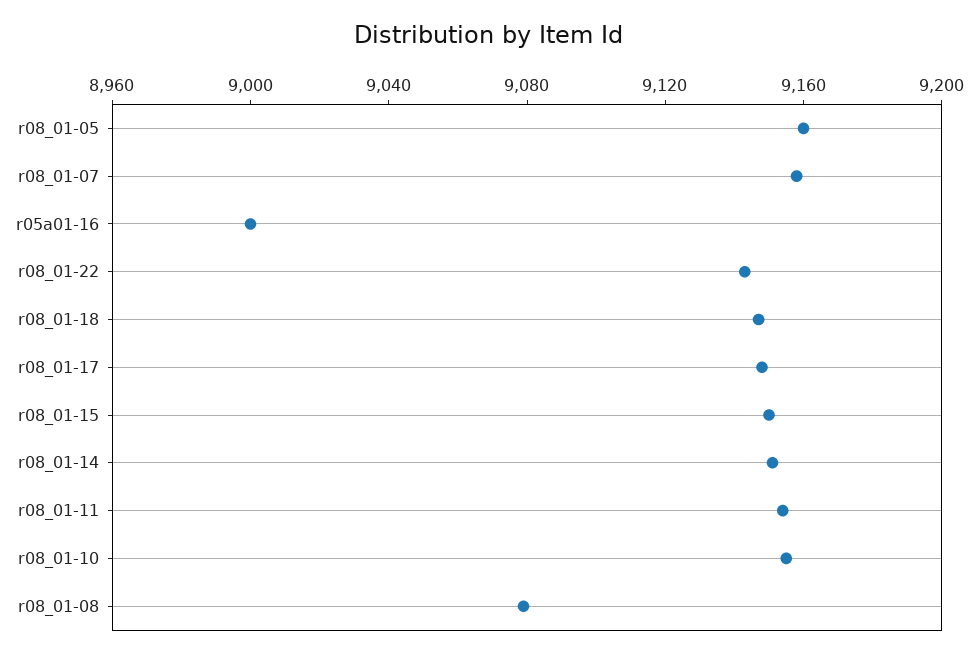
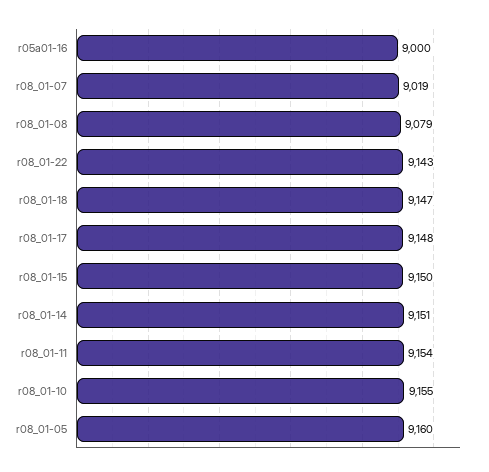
  {
    "r08_01-05": 9160,
-   "r08_01-07": 9160,
+   "r08_01-07": 9019,
    "r05a01-16": 9000,
    "r08_01-22": 9143,
    "r08_01-18": 9147,
    "r08_01-17": 9148,
    "r08_01-15": 9150,
    "r08_01-14": 9151,
    "r08_01-11": 9154,
    "r08_01-10": 9155,
    "r08_01-08": 9079
  }

